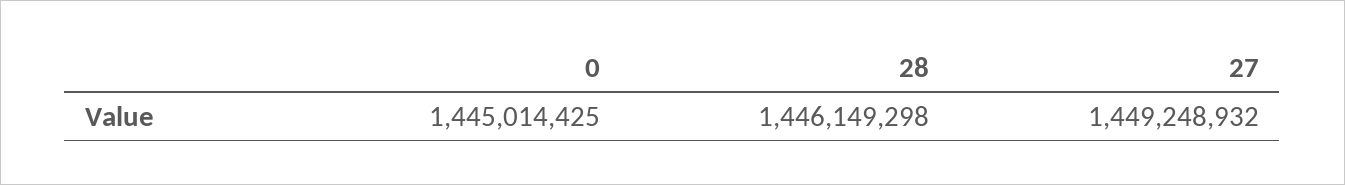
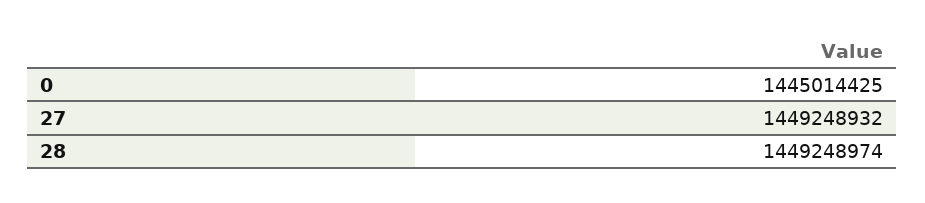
  {
    "0": 1445014425,
-   "28": 1446149298,
+   "28": 1449248974,
    "27": 1449248932
  }

